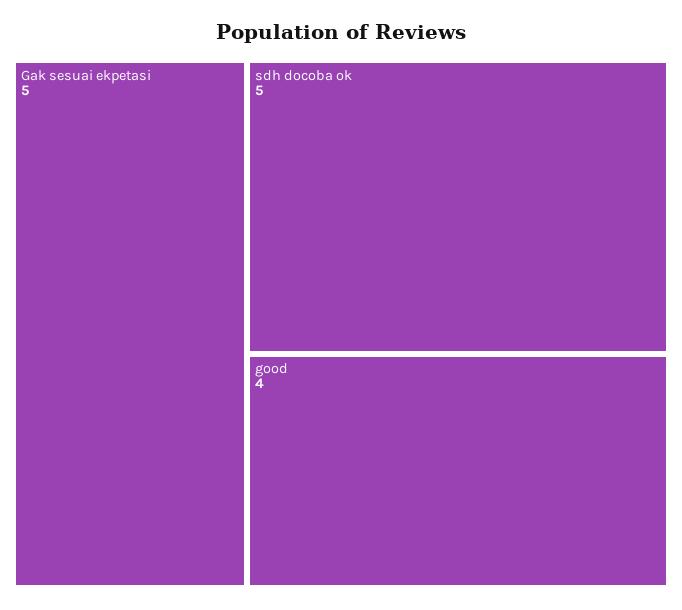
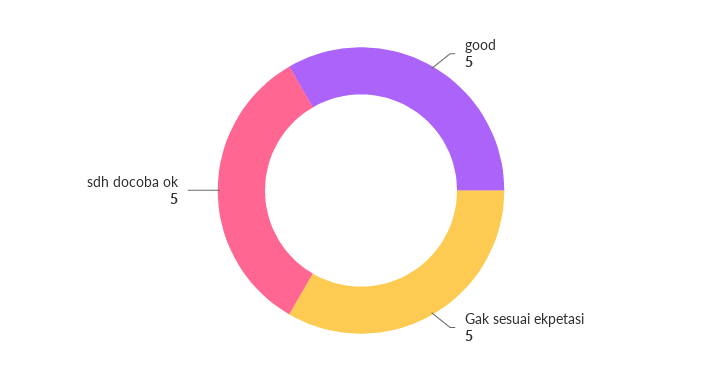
  {
    "Gak sesuai ekpetasi": 5,
    "sdh docoba ok": 5,
-   "good": 4
+   "good": 5
  }

